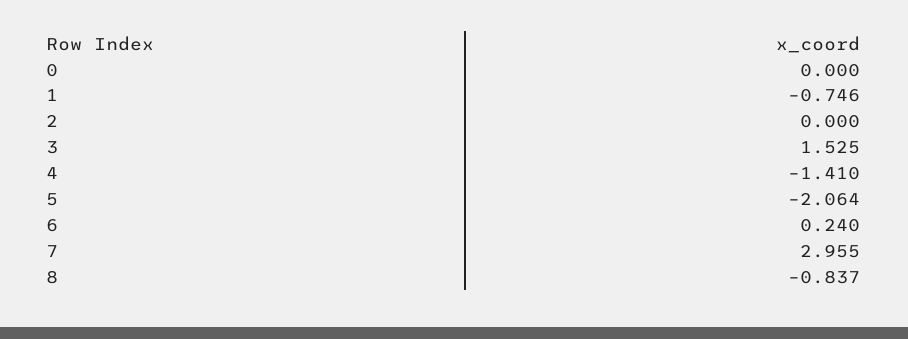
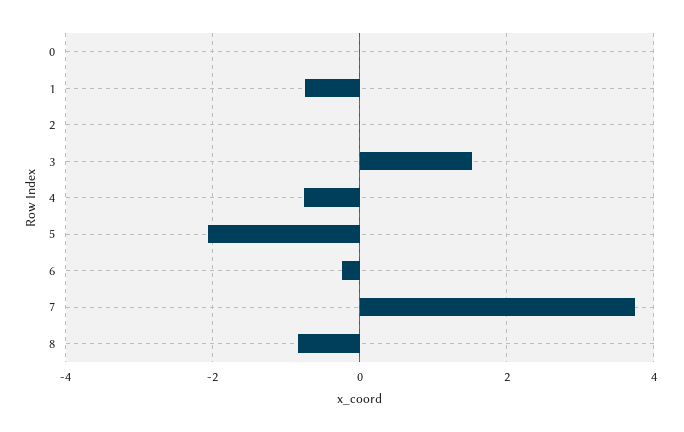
  {
    "0": 0,
    "1": -0.746,
    "2": 0,
    "3": 1.525,
-   "4": -1.41,
+   "4": -0.8,
    "5": -2.064,
-   "6": 0.24,
+   "6": -0.2,
-   "7": 2.955,
+   "7": 3.8,
    "8": -0.837
  }

